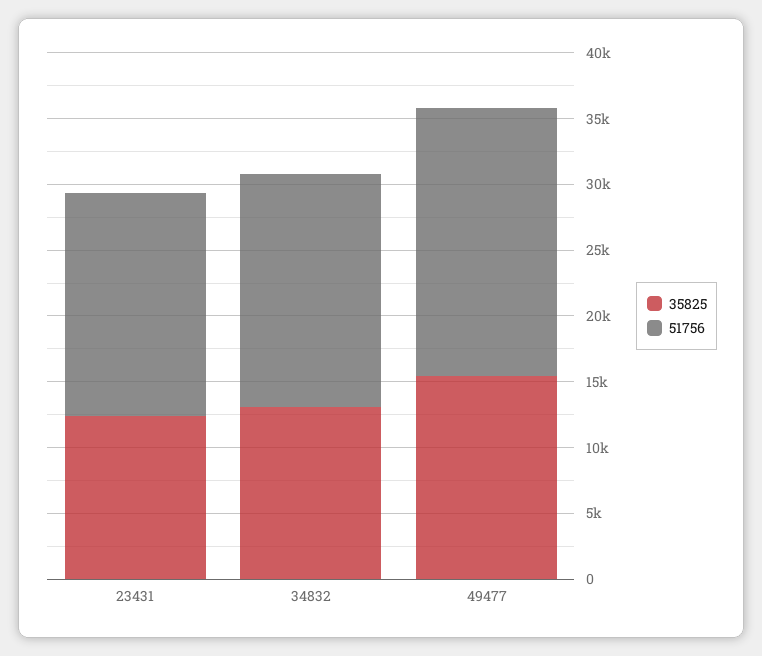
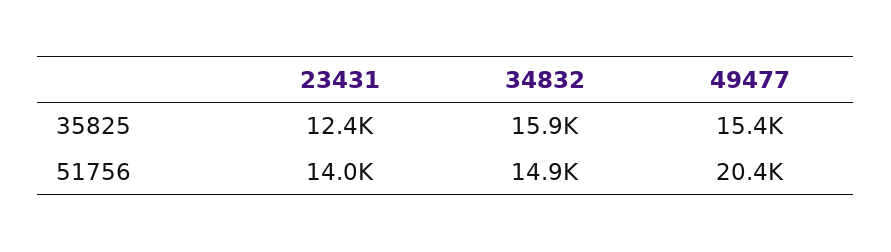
  {
    "35825": {
      "23431": 12400,
-     "34832": 13000,
+     "34832": 15900,
      "49477": 15400
    },
    "51756": {
-     "23431": 17000,
+     "23431": 14000,
-     "34832": 18000,
+     "34832": 14900,
      "49477": 20400
    }
  }

